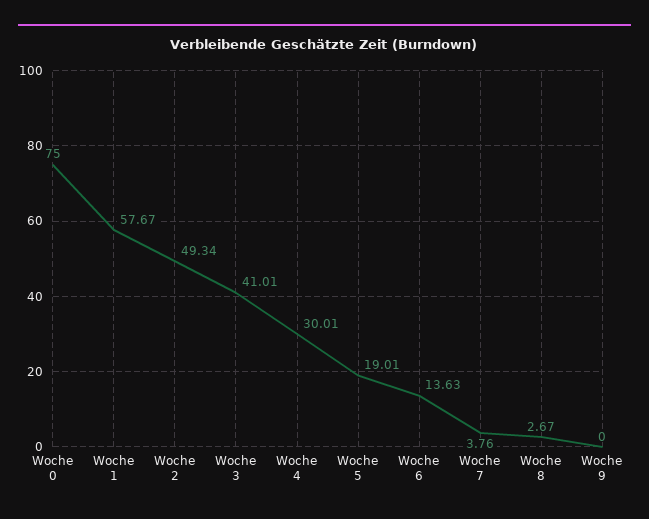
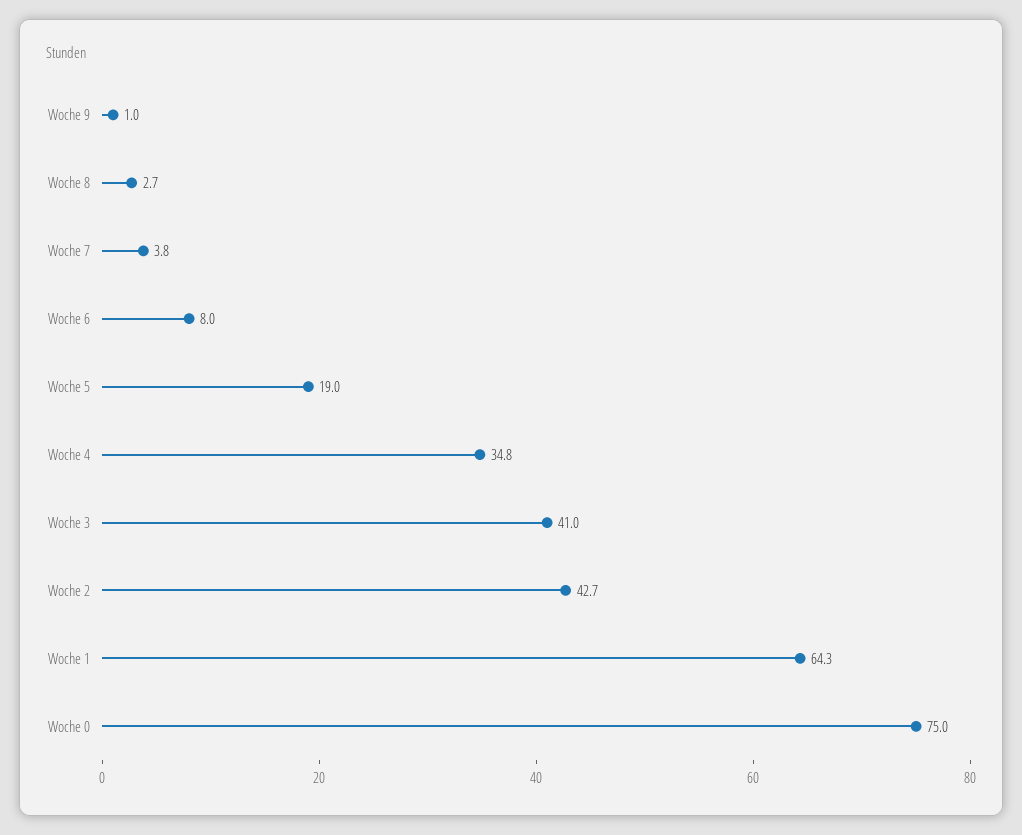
  {
    "Woche 0": 75,
-   "Woche 1": 57.67,
+   "Woche 1": 64.3,
-   "Woche 2": 49.34,
+   "Woche 2": 42.7,
    "Woche 3": 41.01,
-   "Woche 4": 30.01,
+   "Woche 4": 34.8,
    "Woche 5": 19.01,
-   "Woche 6": 13.63,
+   "Woche 6": 8,
    "Woche 7": 3.76,
    "Woche 8": 2.67,
-   "Woche 9": 0
+   "Woche 9": 1
  }

